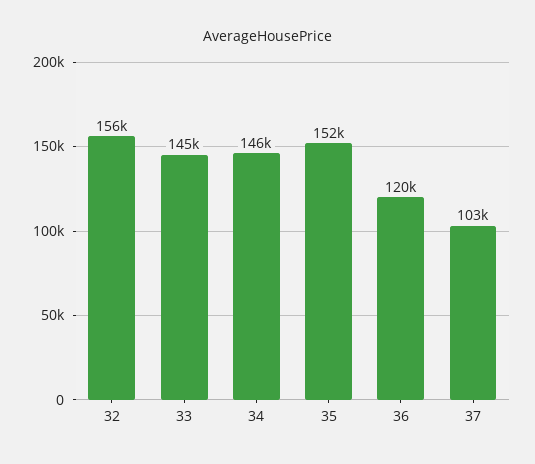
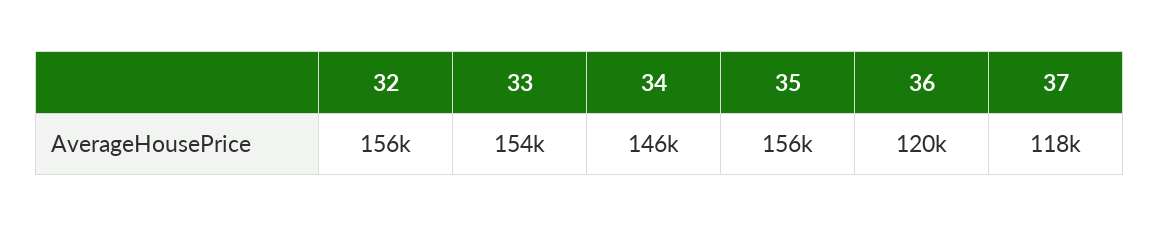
  {
    "32": 156000,
-   "33": 145000,
+   "33": 154000,
    "34": 146000,
-   "35": 152000,
+   "35": 156000,
    "36": 120000,
-   "37": 103000
+   "37": 118000
  }

